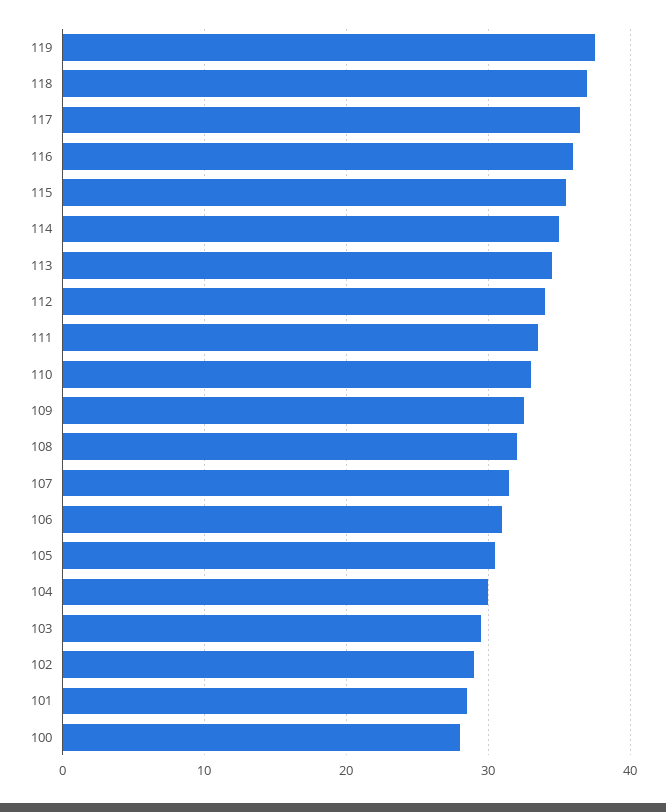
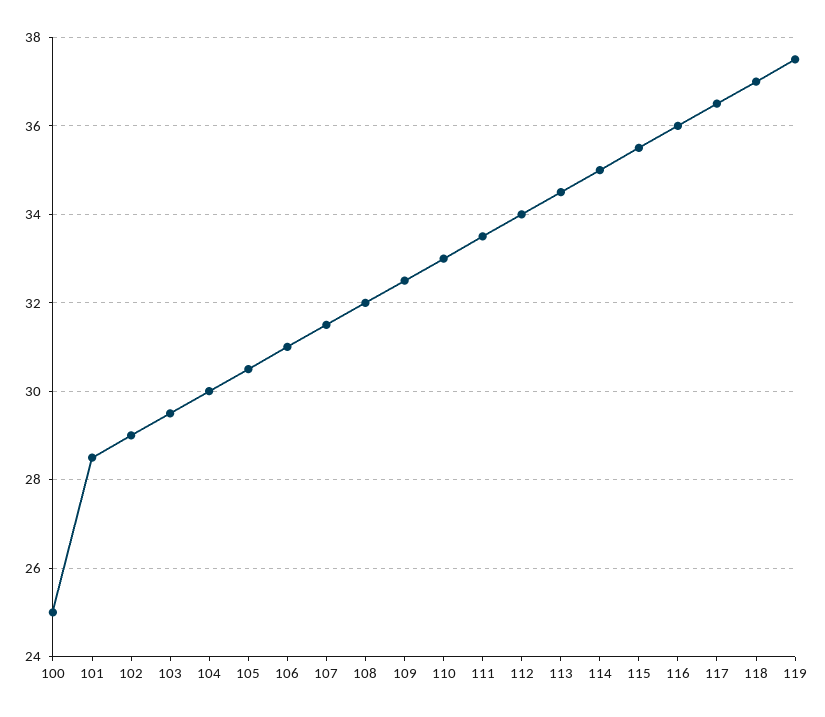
  {
    "119": 37.5,
    "118": 37,
    "117": 36.5,
    "116": 36,
    "115": 35.5,
    "114": 35,
    "113": 34.5,
    "112": 34,
    "111": 33.5,
    "110": 33,
    "109": 32.5,
    "108": 32,
    "107": 31.5,
    "106": 31,
    "105": 30.5,
    "104": 30,
    "103": 29.5,
    "102": 29,
    "101": 28.5,
-   "100": 28
+   "100": 25
  }

